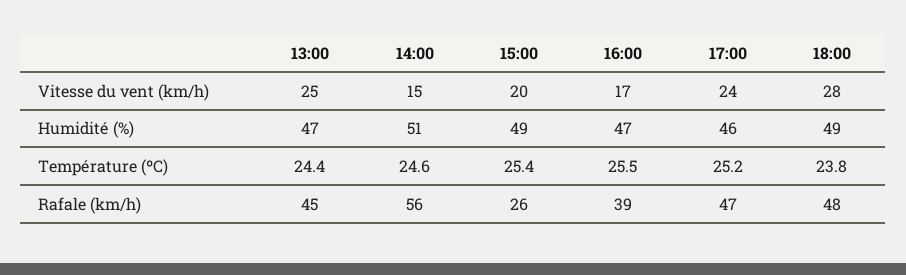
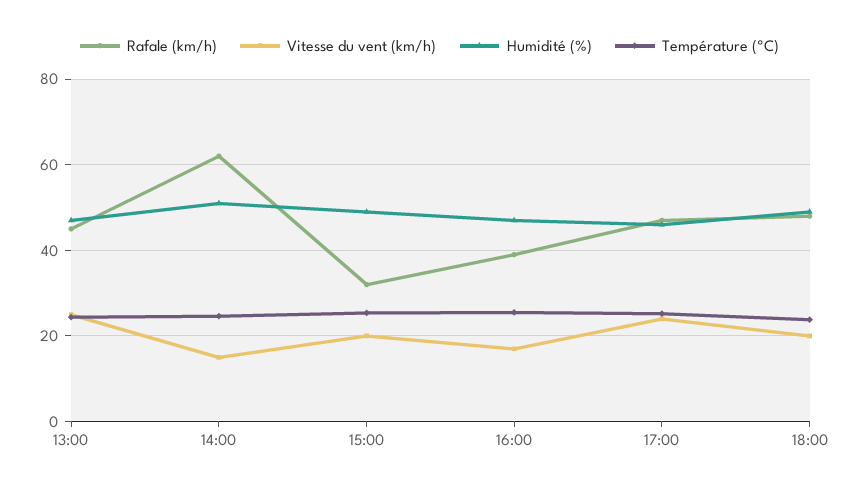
  {
    "Vitesse du vent (km/h)": {
      "13:00": 25,
      "14:00": 15,
      "15:00": 20,
      "16:00": 17,
      "17:00": 24,
-     "18:00": 28
+     "18:00": 20
    },
    "Humidité (%)": {
      "13:00": 47,
      "14:00": 51,
      "15:00": 49,
      "16:00": 47,
      "17:00": 46,
      "18:00": 49
    },
    "Température (ºC)": {
      "13:00": 24.4,
      "14:00": 24.6,
      "15:00": 25.4,
      "16:00": 25.5,
      "17:00": 25.2,
      "18:00": 23.8
    },
    "Rafale (km/h)": {
      "13:00": 45,
-     "14:00": 56,
+     "14:00": 62,
-     "15:00": 26,
+     "15:00": 32,
      "16:00": 39,
      "17:00": 47,
      "18:00": 48
    }
  }

